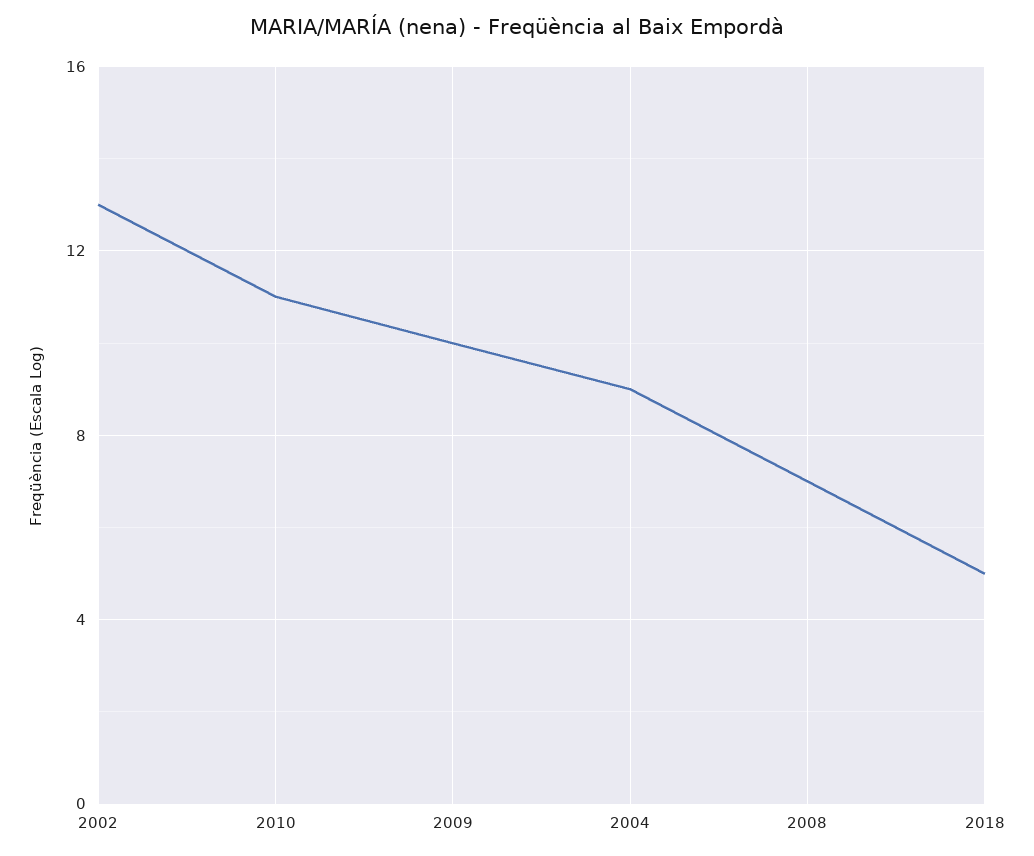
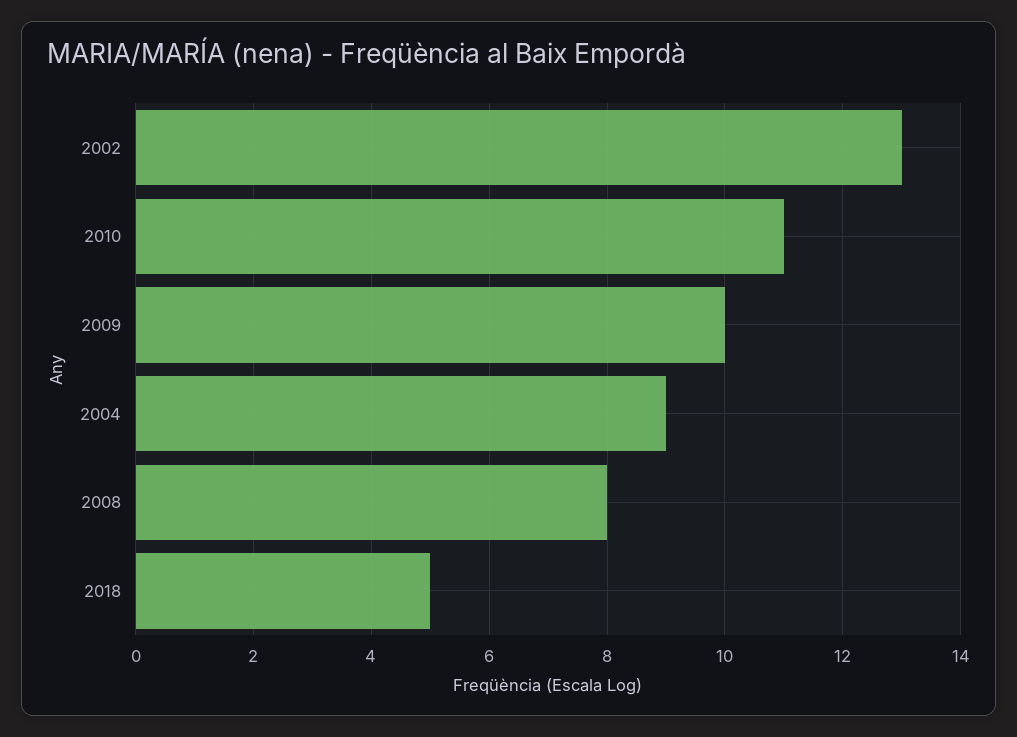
  {
    "2002": 13,
    "2010": 11,
    "2009": 10,
    "2004": 9,
-   "2008": 7,
+   "2008": 8,
    "2018": 5
  }

